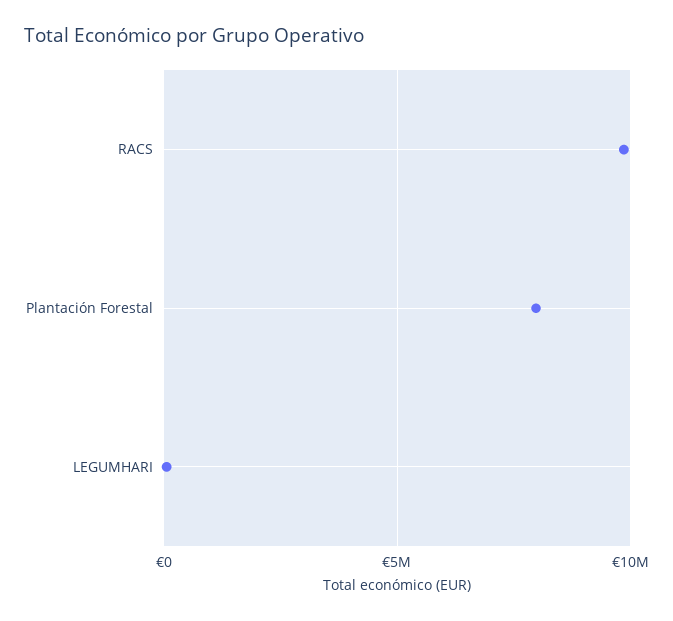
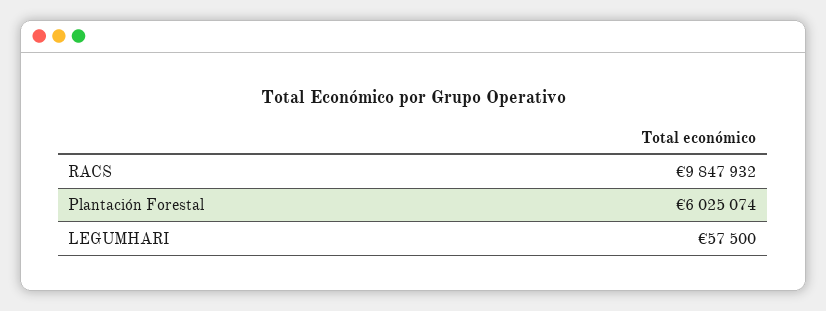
  {
    "RACS": 9847932,
-   "Plantación Forestal": 8000000,
+   "Plantación Forestal": 6025074,
    "LEGUMHARI": 57500
  }

